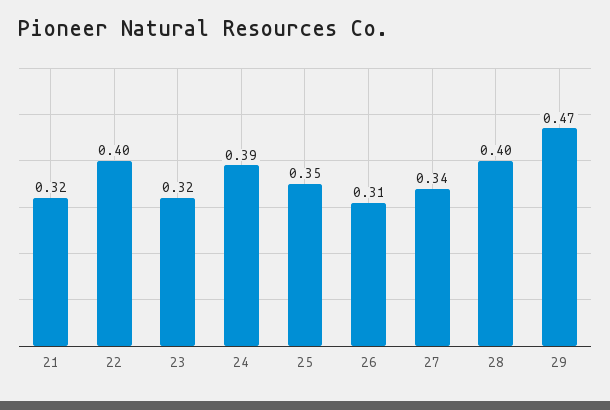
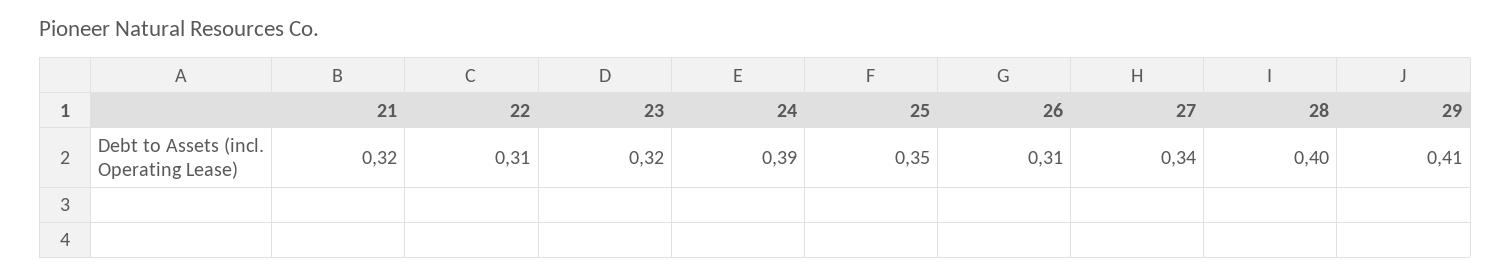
  {
    "21": 0.32,
-   "22": 0.4,
+   "22": 0.31,
    "23": 0.32,
    "24": 0.39,
    "25": 0.35,
    "26": 0.31,
    "27": 0.34,
    "28": 0.4,
-   "29": 0.47
+   "29": 0.41
  }

